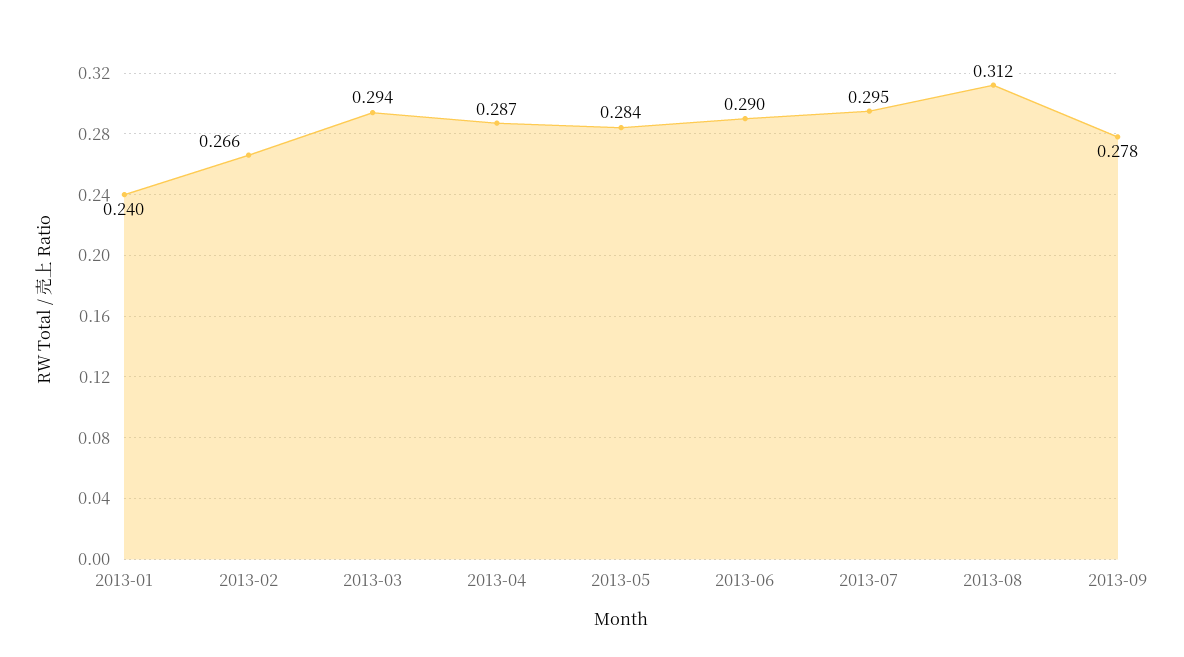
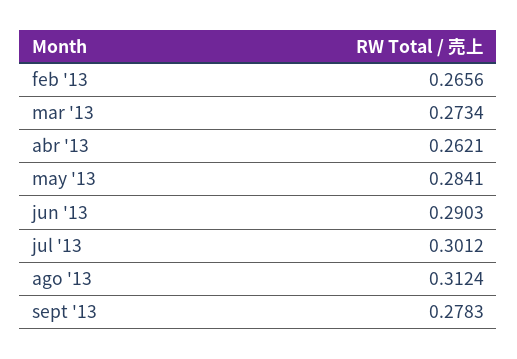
  {
-   "2013-01": 0.24,
    "2013-02": 0.2656,
-   "2013-03": 0.294,
+   "2013-03": 0.2734,
-   "2013-04": 0.287,
+   "2013-04": 0.2621,
    "2013-05": 0.2841,
    "2013-06": 0.2903,
-   "2013-07": 0.295,
+   "2013-07": 0.3012,
    "2013-08": 0.3124,
    "2013-09": 0.2783
  }

